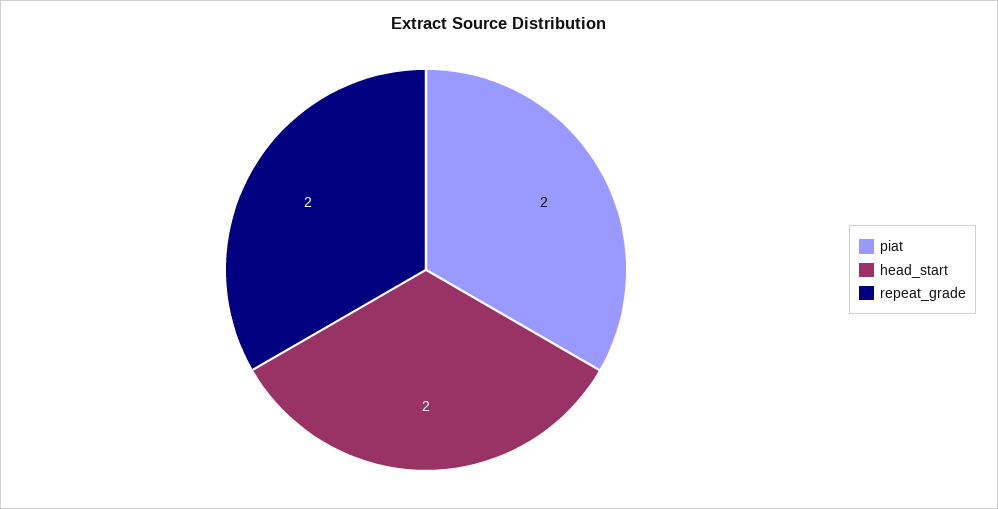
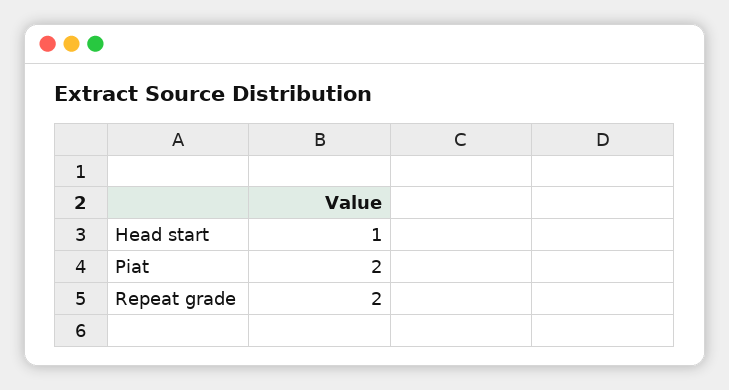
  {
    "piat": 2,
-   "head_start": 2,
+   "head_start": 1,
    "repeat_grade": 2
  }

